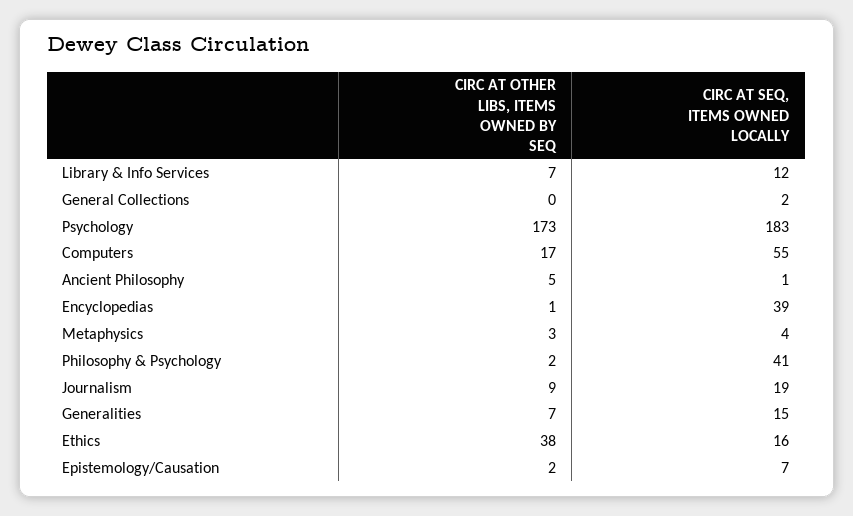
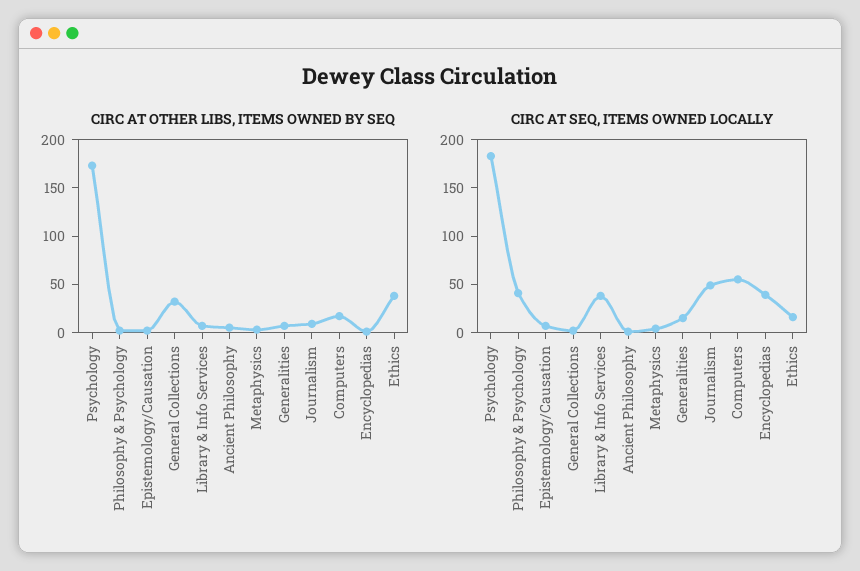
  {
    "CIRC AT OTHER LIBS, ITEMS OWNED BY SEQ": {
      "Library & Info Services": 7,
-     "General Collections": 0,
+     "General Collections": 30,
      "Psychology": 173,
      "Computers": 17,
      "Ancient Philosophy": 5,
      "Encyclopedias": 1,
      "Metaphysics": 3,
      "Philosophy & Psychology": 2,
      "Journalism": 9,
      "Generalities": 7,
      "Ethics": 38,
      "Epistemology/Causation": 2
    },
    "CIRC AT SEQ, ITEMS OWNED LOCALLY": {
-     "Library & Info Services": 12,
+     "Library & Info Services": 40,
      "General Collections": 2,
      "Psychology": 183,
      "Computers": 55,
      "Ancient Philosophy": 1,
      "Encyclopedias": 39,
      "Metaphysics": 4,
      "Philosophy & Psychology": 41,
-     "Journalism": 19,
+     "Journalism": 50,
      "Generalities": 15,
      "Ethics": 16,
      "Epistemology/Causation": 7
    }
  }

